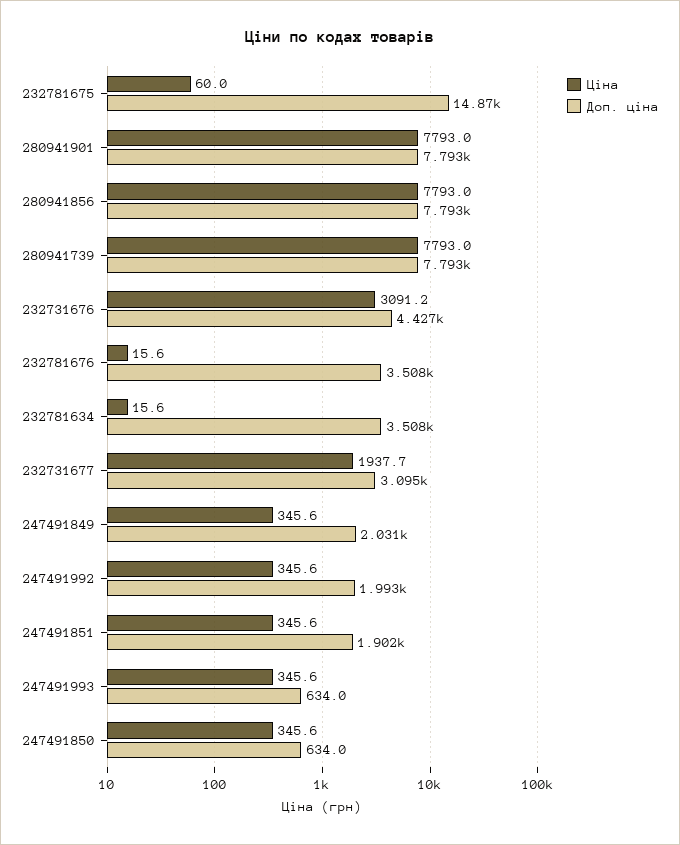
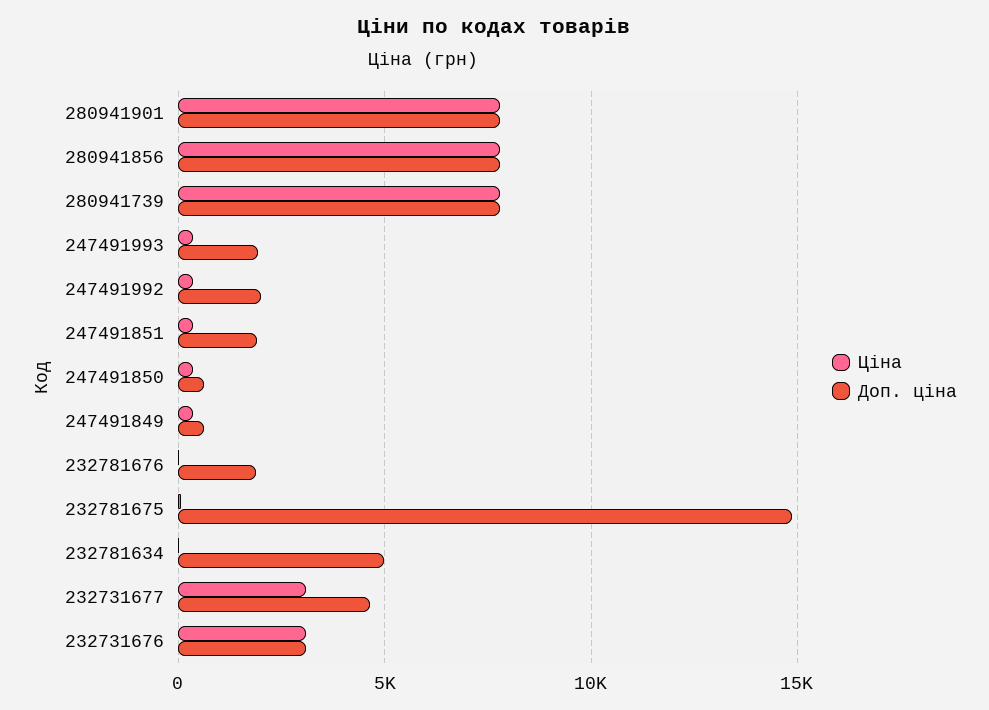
  {
    "Ціна": {
      "232781675": 60,
      "280941901": 7793,
      "280941856": 7793,
      "280941739": 7793,
      "232731676": 3091.2,
      "232781676": 15.6,
      "232781634": 15.6,
-     "232731677": 1937.7,
+     "232731677": 3000,
      "247491849": 345.6,
      "247491992": 345.6,
      "247491851": 345.6,
      "247491993": 345.6,
      "247491850": 345.6
    },
    "Доп. ціна": {
      "232781675": 14870,
      "280941901": 7793,
      "280941856": 7793,
      "280941739": 7793,
-     "232731676": 4427,
+     "232731676": 3000,
-     "232781676": 3508,
+     "232781676": 2000,
-     "232781634": 3508,
+     "232781634": 5000,
-     "232731677": 3095,
+     "232731677": 4500,
-     "247491849": 2031,
+     "247491849": 500,
      "247491992": 1993,
      "247491851": 1902,
-     "247491993": 634,
+     "247491993": 2000,
      "247491850": 634
    }
  }

